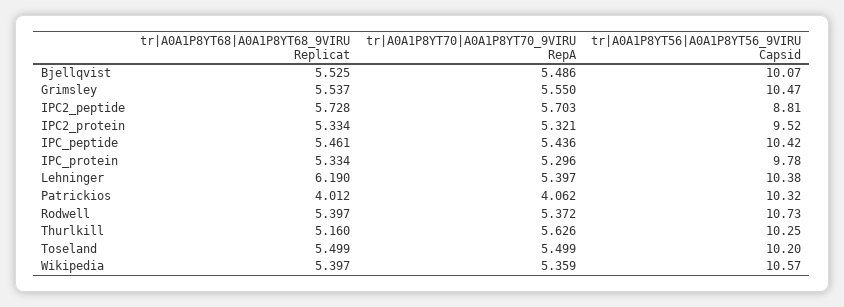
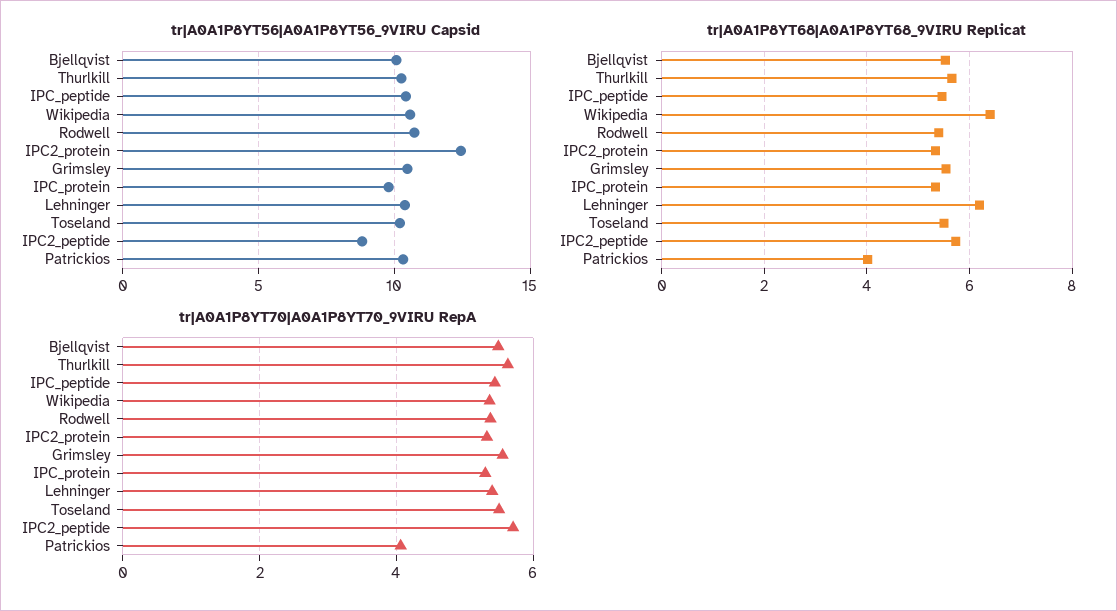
  {
    "tr|A0A1P8YT68|A0A1P8YT68_9VIRU Replicat": {
      "Bjellqvist": 5.525,
      "Grimsley": 5.537,
      "IPC2_peptide": 5.728,
      "IPC2_protein": 5.334,
      "IPC_peptide": 5.461,
      "IPC_protein": 5.334,
      "Lehninger": 6.19,
      "Patrickios": 4.012,
      "Rodwell": 5.397,
-     "Thurlkill": 5.16,
+     "Thurlkill": 5.6,
      "Toseland": 5.499,
-     "Wikipedia": 5.397
+     "Wikipedia": 6.4
    },
    "tr|A0A1P8YT70|A0A1P8YT70_9VIRU RepA": {
      "Bjellqvist": 5.486,
      "Grimsley": 5.55,
      "IPC2_peptide": 5.703,
      "IPC2_protein": 5.321,
      "IPC_peptide": 5.436,
      "IPC_protein": 5.296,
      "Lehninger": 5.397,
      "Patrickios": 4.062,
      "Rodwell": 5.372,
      "Thurlkill": 5.626,
      "Toseland": 5.499,
      "Wikipedia": 5.359
    },
    "tr|A0A1P8YT56|A0A1P8YT56_9VIRU Capsid": {
      "Bjellqvist": 10.07,
      "Grimsley": 10.47,
      "IPC2_peptide": 8.81,
-     "IPC2_protein": 9.52,
+     "IPC2_protein": 12.5,
      "IPC_peptide": 10.42,
      "IPC_protein": 9.78,
      "Lehninger": 10.38,
      "Patrickios": 10.32,
      "Rodwell": 10.73,
      "Thurlkill": 10.25,
      "Toseland": 10.2,
      "Wikipedia": 10.57
    }
  }

